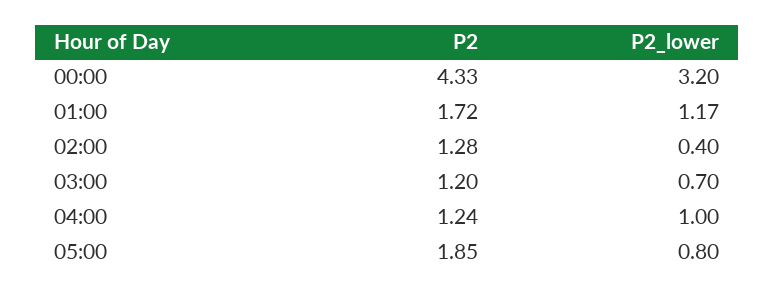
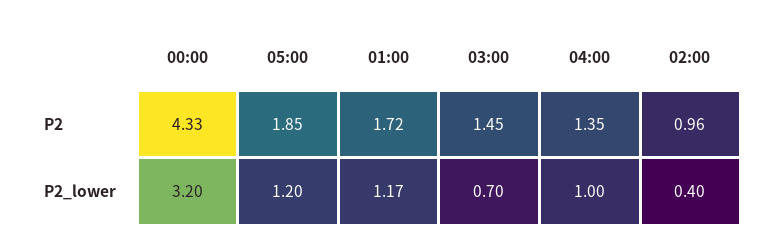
  {
    "P2": {
      "00:00": 4.33,
      "01:00": 1.72,
-     "02:00": 1.28,
+     "02:00": 0.96,
-     "03:00": 1.2,
+     "03:00": 1.45,
-     "04:00": 1.24,
+     "04:00": 1.35,
      "05:00": 1.85
    },
    "P2_lower": {
      "00:00": 3.2,
      "01:00": 1.17,
      "02:00": 0.4,
      "03:00": 0.7,
      "04:00": 1,
-     "05:00": 0.8
+     "05:00": 1.2
    }
  }

